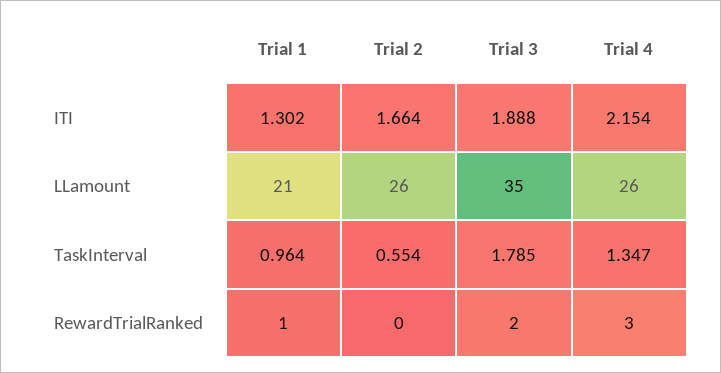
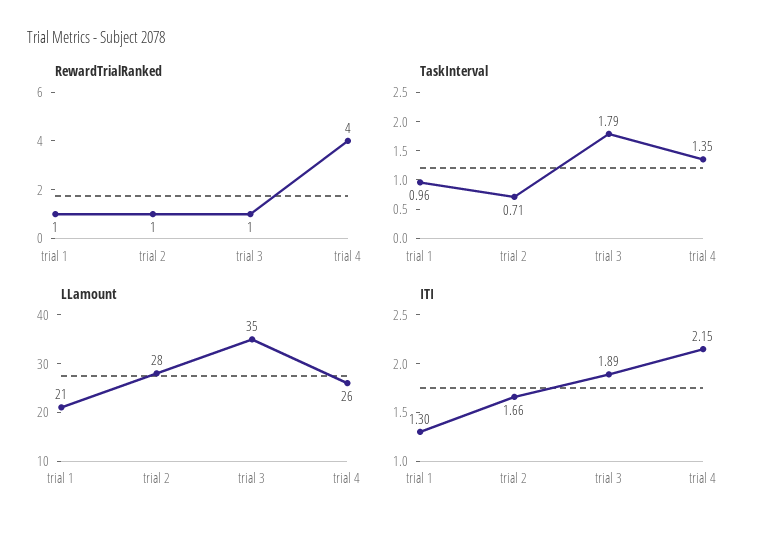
  {
    "ITI": {
      "Trial 1": 1.302,
      "Trial 2": 1.664,
      "Trial 3": 1.888,
      "Trial 4": 2.154
    },
    "LLamount": {
      "Trial 1": 21,
-     "Trial 2": 26,
+     "Trial 2": 28,
      "Trial 3": 35,
      "Trial 4": 26
    },
    "TaskInterval": {
      "Trial 1": 0.964,
-     "Trial 2": 0.554,
+     "Trial 2": 0.71,
      "Trial 3": 1.785,
      "Trial 4": 1.347
    },
    "RewardTrialRanked": {
      "Trial 1": 1,
-     "Trial 2": 0,
+     "Trial 2": 1,
-     "Trial 3": 2,
+     "Trial 3": 1,
-     "Trial 4": 3
+     "Trial 4": 4
    }
  }

